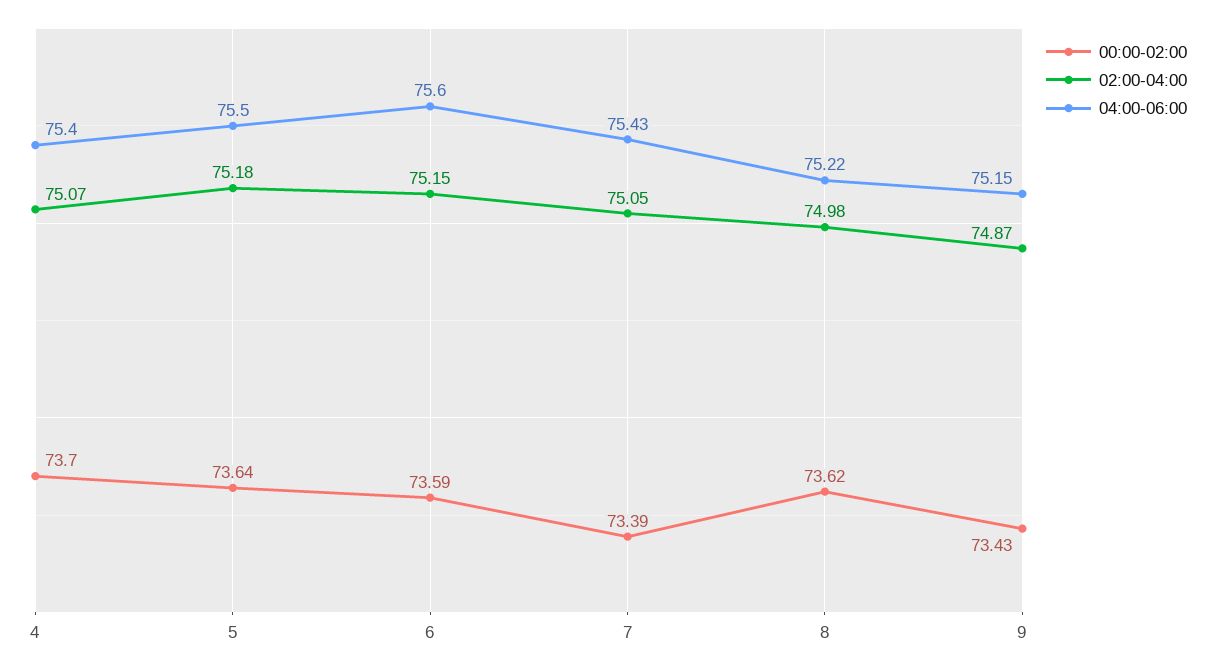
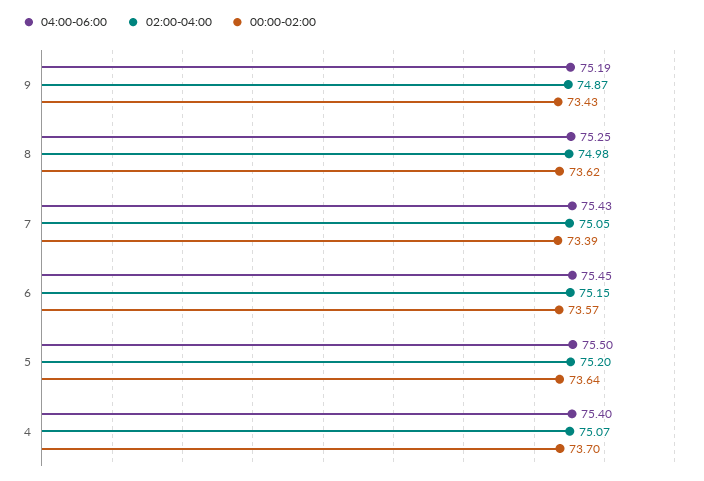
  {
    "00:00-02:00": {
      "4": 73.7,
      "5": 73.64,
-     "6": 73.59,
+     "6": 73.57,
      "7": 73.39,
      "8": 73.62,
      "9": 73.43
    },
    "02:00-04:00": {
      "4": 75.07,
-     "5": 75.18,
+     "5": 75.2,
      "6": 75.15,
      "7": 75.05,
      "8": 74.98,
      "9": 74.87
    },
    "04:00-06:00": {
      "4": 75.4,
      "5": 75.5,
-     "6": 75.6,
+     "6": 75.45,
      "7": 75.43,
-     "8": 75.22,
+     "8": 75.25,
-     "9": 75.15
+     "9": 75.19
    }
  }

